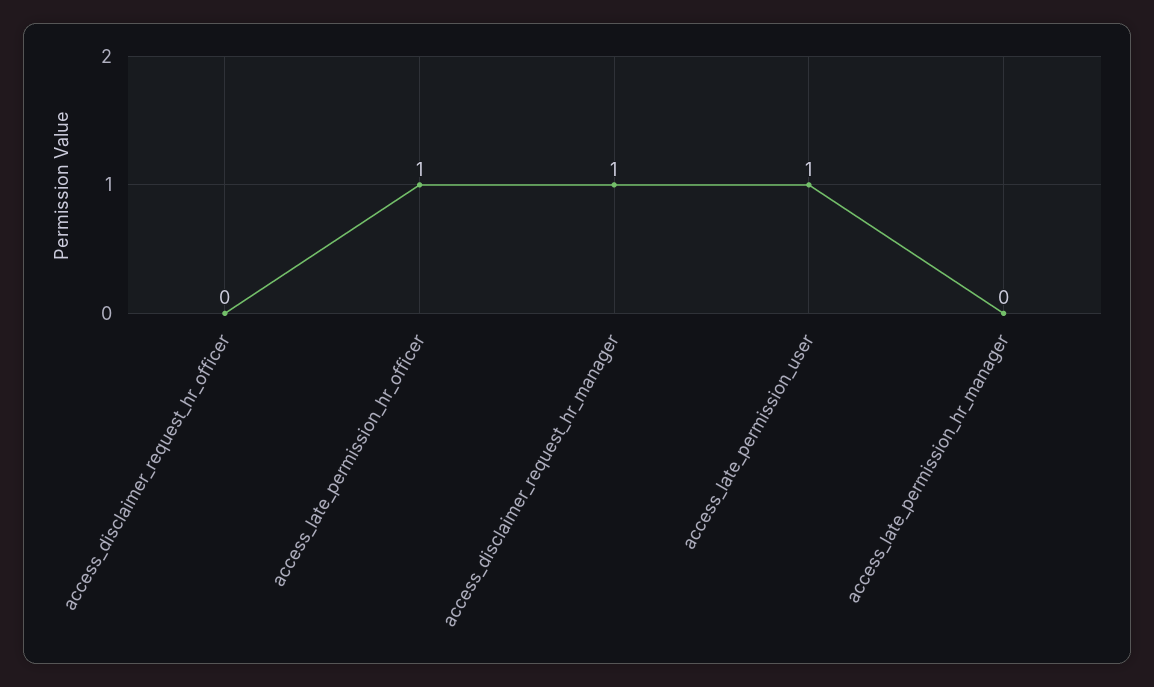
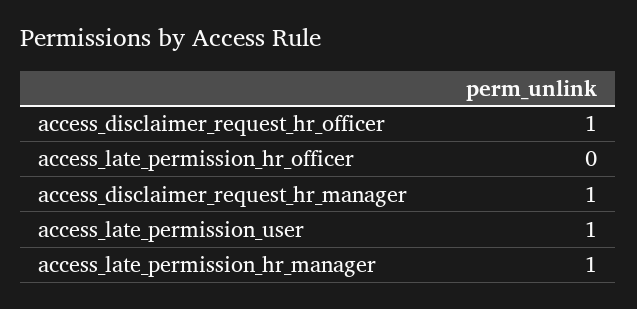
  {
-   "access_disclaimer_request_hr_officer": 0,
+   "access_disclaimer_request_hr_officer": 1,
-   "access_late_permission_hr_officer": 1,
+   "access_late_permission_hr_officer": 0,
    "access_disclaimer_request_hr_manager": 1,
    "access_late_permission_user": 1,
-   "access_late_permission_hr_manager": 0
+   "access_late_permission_hr_manager": 1
  }

